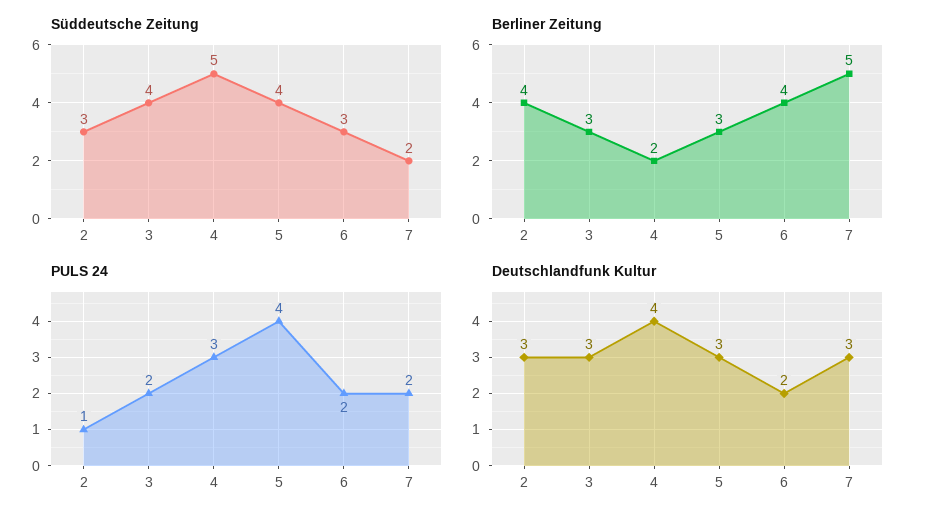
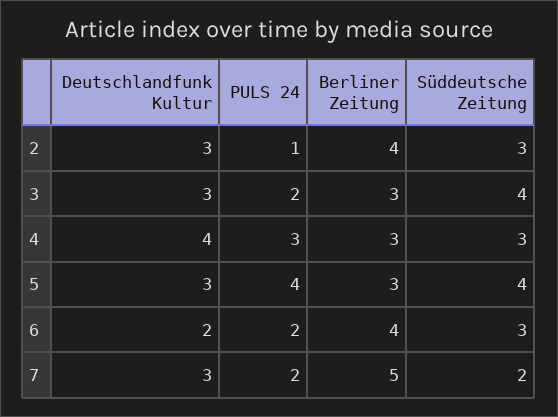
  {
    "Süddeutsche Zeitung": {
      "2": 3,
      "3": 4,
-     "4": 5,
+     "4": 3,
      "5": 4,
      "6": 3,
      "7": 2
    },
    "Berliner Zeitung": {
      "2": 4,
      "3": 3,
-     "4": 2,
+     "4": 3,
      "5": 3,
      "6": 4,
      "7": 5
    },
    "PULS 24": {
      "2": 1,
      "3": 2,
      "4": 3,
      "5": 4,
      "6": 2,
      "7": 2
    },
    "Deutschlandfunk Kultur": {
      "2": 3,
      "3": 3,
      "4": 4,
      "5": 3,
      "6": 2,
      "7": 3
    }
  }

